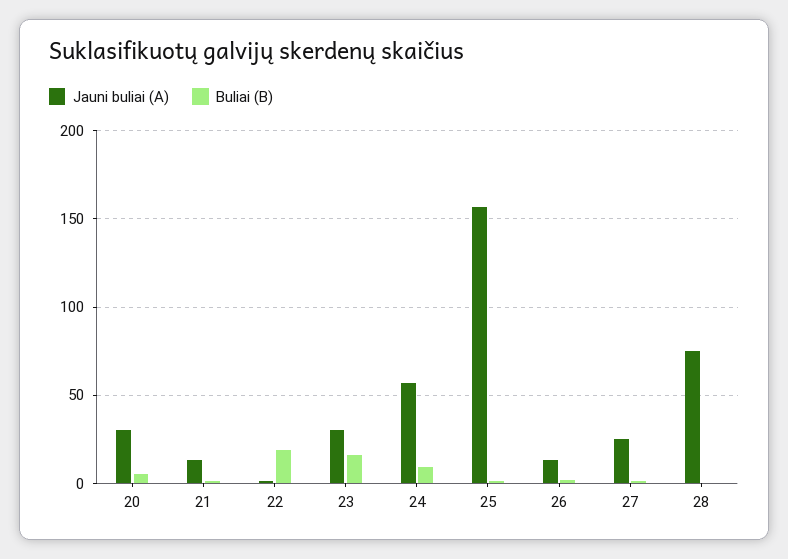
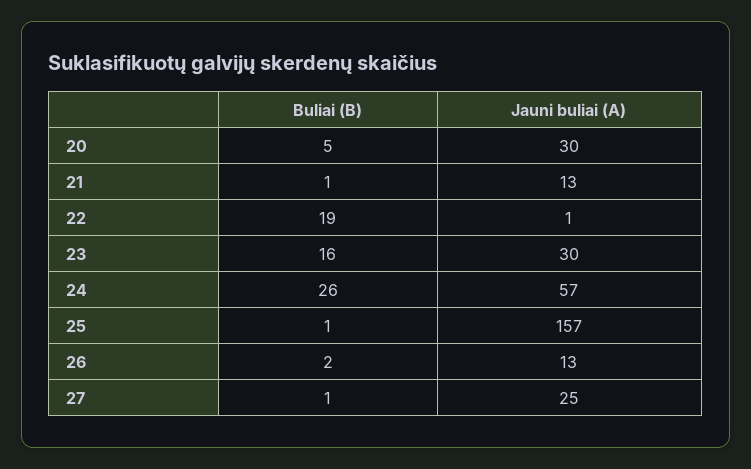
  {
    "Jauni buliai (A)": {
      "20": 30,
      "21": 13,
      "22": 1,
      "23": 30,
      "24": 57,
      "25": 157,
      "26": 13,
-     "27": 25,
+     "27": 25
-     "28": 75
    },
    "Buliai (B)": {
      "20": 5,
      "21": 1,
      "22": 19,
      "23": 16,
-     "24": 10,
+     "24": 26,
      "25": 1,
      "26": 2,
-     "27": 1,
+     "27": 1
-     "28": 0
    }
  }

